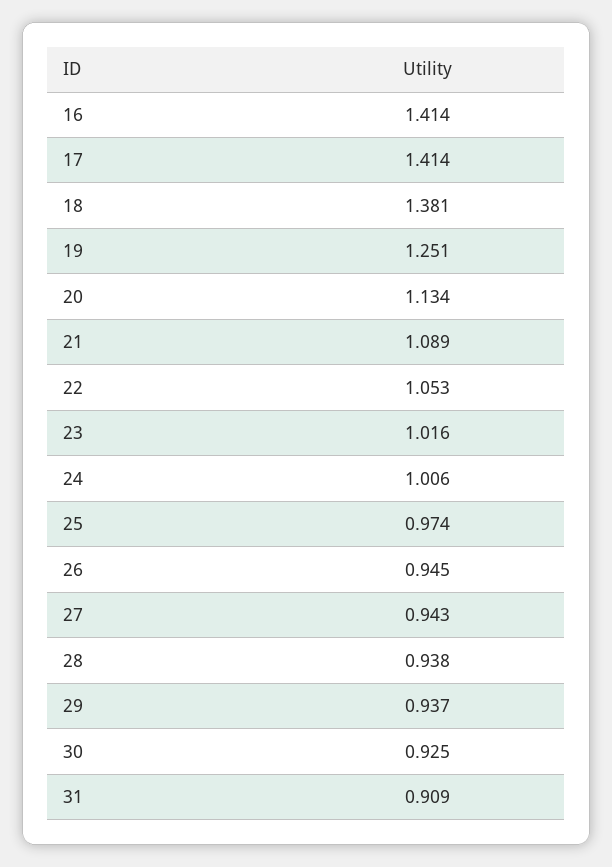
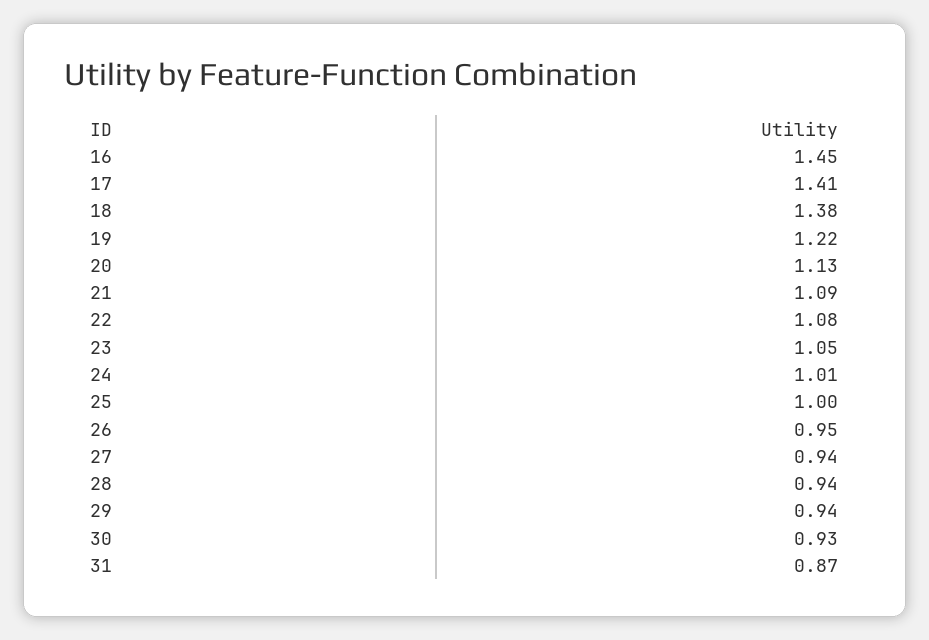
  {
-   "16": 1.414,
+   "16": 1.45,
    "17": 1.414,
    "18": 1.381,
-   "19": 1.251,
+   "19": 1.22,
    "20": 1.134,
    "21": 1.089,
-   "22": 1.053,
+   "22": 1.08,
-   "23": 1.016,
+   "23": 1.05,
    "24": 1.006,
-   "25": 0.974,
+   "25": 1,
    "26": 0.945,
    "27": 0.943,
    "28": 0.938,
    "29": 0.937,
    "30": 0.925,
-   "31": 0.909
+   "31": 0.87
  }

